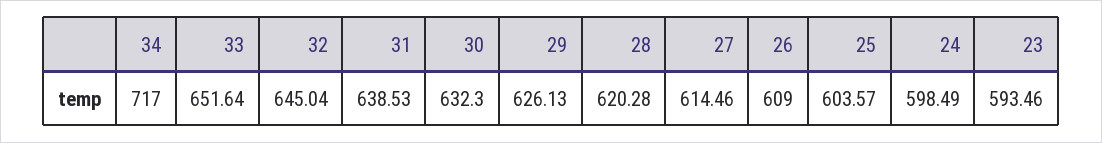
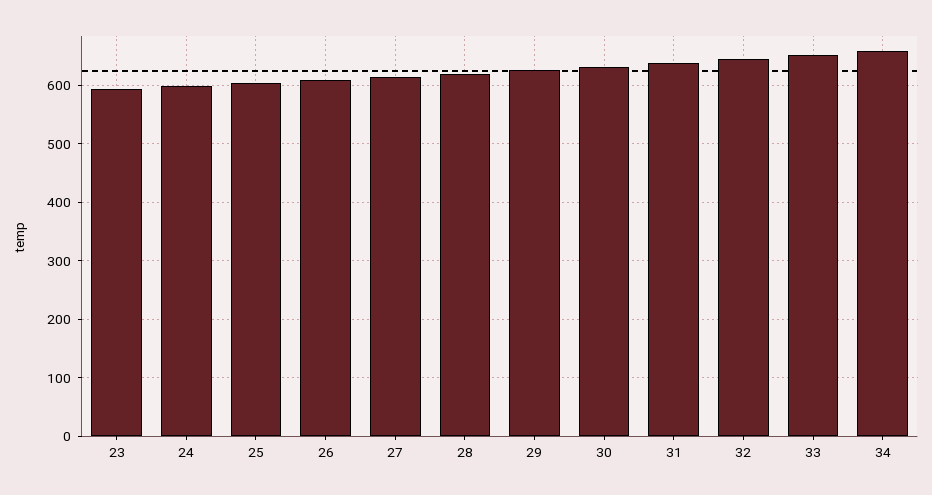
  {
-   "34": 717,
+   "34": 660,
    "33": 651.64,
    "32": 645.04,
    "31": 638.53,
    "30": 632.3,
    "29": 626.13,
    "28": 620.28,
    "27": 614.46,
    "26": 609,
    "25": 603.57,
    "24": 598.49,
    "23": 593.46
  }

